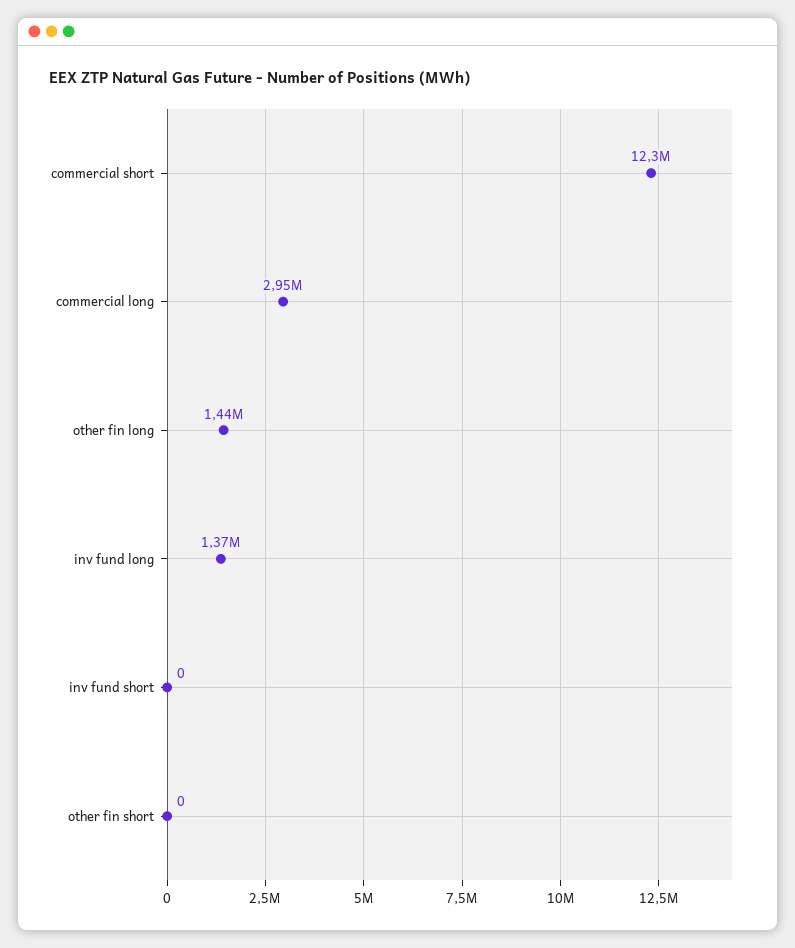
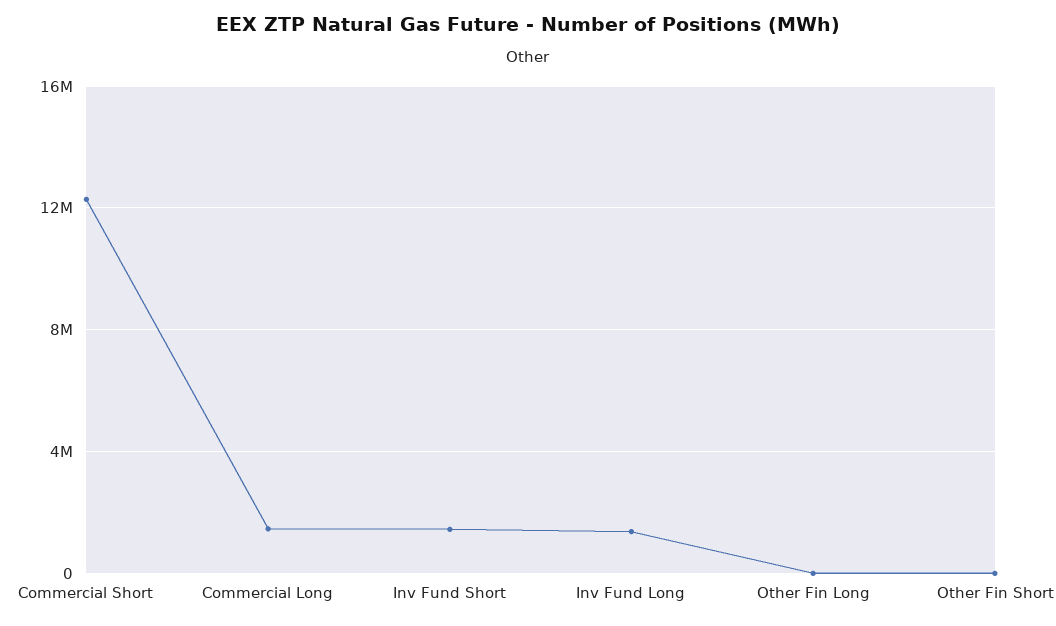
  {
    "commercial short": 12300000,
-   "commercial long": 2950000,
+   "commercial long": 1500000,
-   "other fin long": 1440000,
+   "other fin long": 0,
    "inv fund long": 1370000,
-   "inv fund short": 0,
+   "inv fund short": 1500000,
    "other fin short": 0
  }

